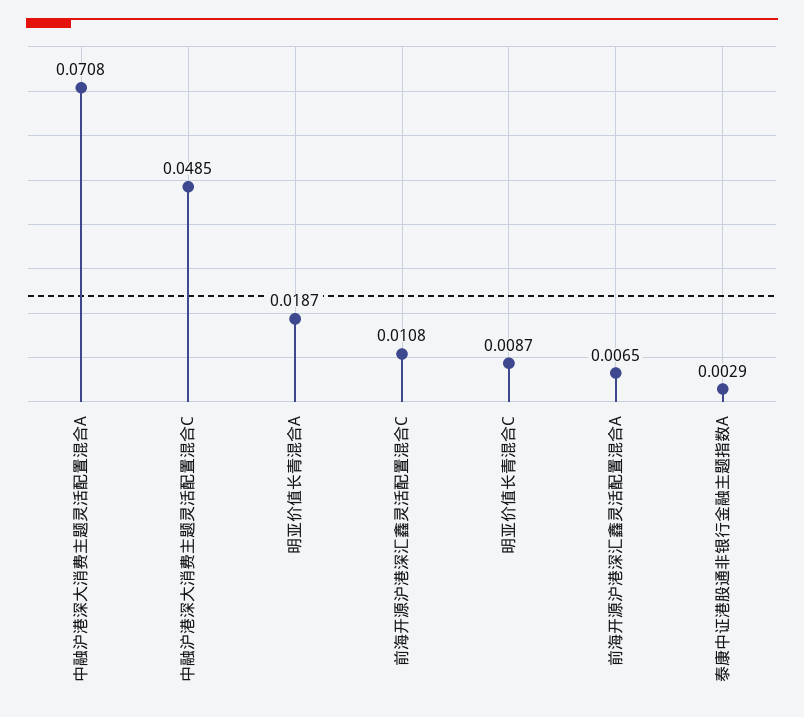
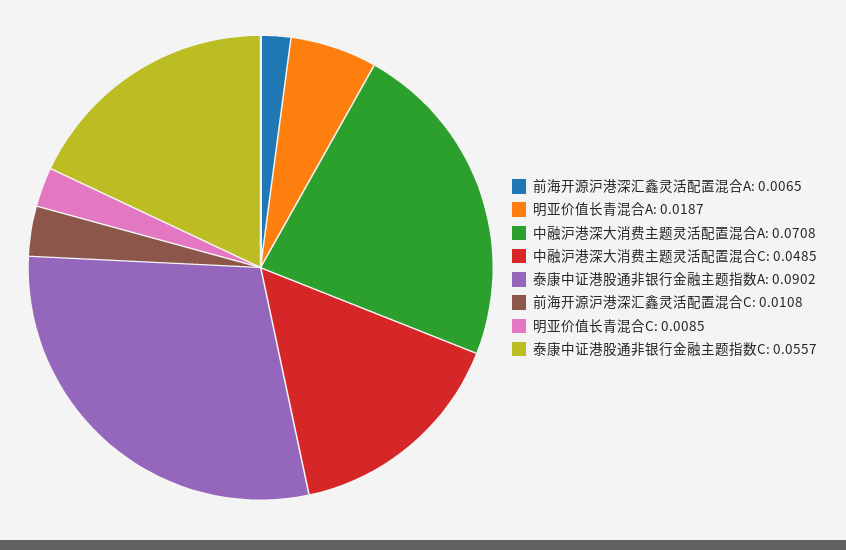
  {
    "中融沪港深大消费主题灵活配置混合A": 0.0708,
    "中融沪港深大消费主题灵活配置混合C": 0.0485,
    "明亚价值长青混合A": 0.0187,
    "前海开源沪港深汇鑫灵活配置混合C": 0.0108,
-   "明亚价值长青混合C": 0.0087,
+   "明亚价值长青混合C": 0.0085,
    "前海开源沪港深汇鑫灵活配置混合A": 0.0065,
-   "泰康中证港股通非银行金融主题指数A": 0.0029
+   "泰康中证港股通非银行金融主题指数A": 0.0902,
+   "泰康中证港股通非银行金融主题指数C": 0.0557
  }

